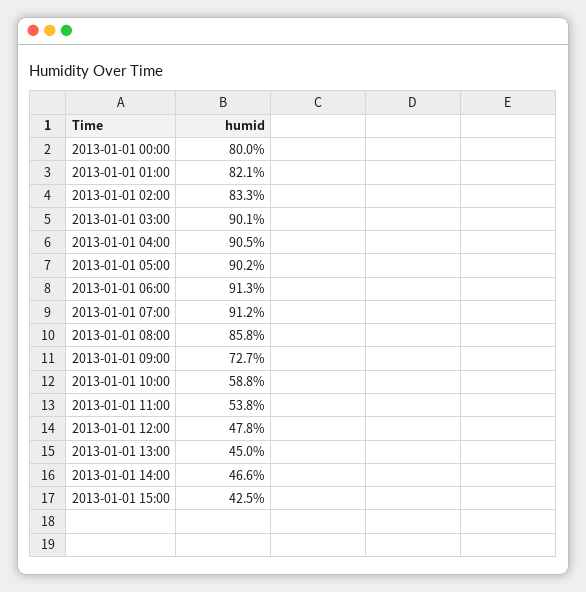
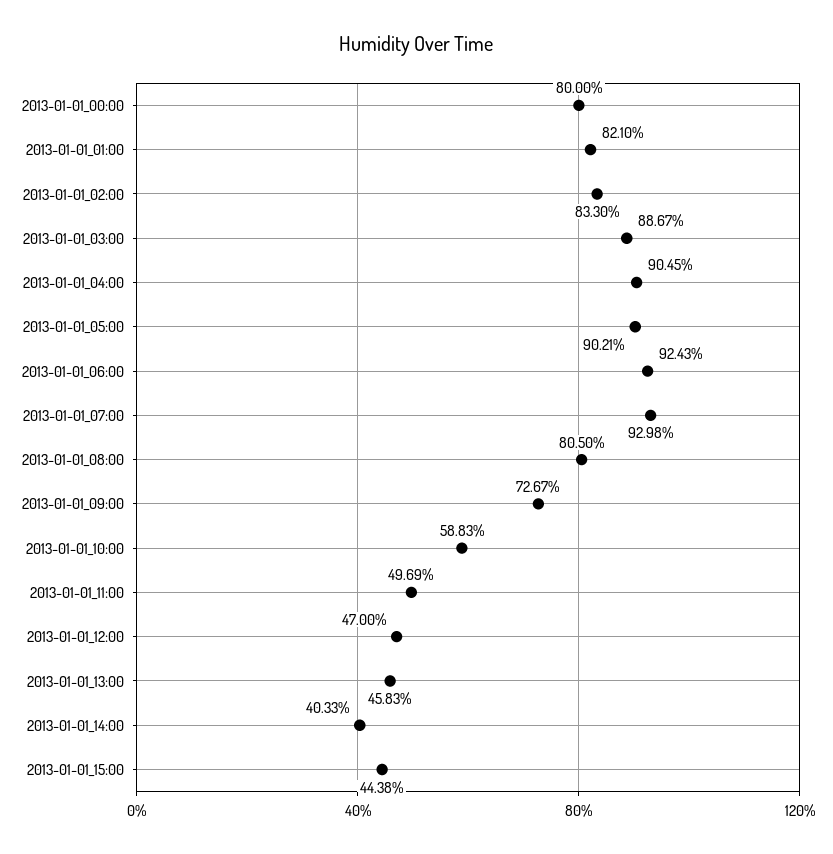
  {
    "2013-01-01 00:00": 80,
    "2013-01-01 01:00": 82.1,
    "2013-01-01 02:00": 83.3,
-   "2013-01-01 03:00": 90.1,
+   "2013-01-01 03:00": 88.67,
    "2013-01-01 04:00": 90.45,
    "2013-01-01 05:00": 90.21,
-   "2013-01-01 06:00": 91.3,
+   "2013-01-01 06:00": 92.43,
-   "2013-01-01 07:00": 91.2,
+   "2013-01-01 07:00": 92.98,
-   "2013-01-01 08:00": 85.8,
+   "2013-01-01 08:00": 80.5,
    "2013-01-01 09:00": 72.67,
    "2013-01-01 10:00": 58.83,
-   "2013-01-01 11:00": 53.8,
+   "2013-01-01 11:00": 49.69,
-   "2013-01-01 12:00": 47.8,
+   "2013-01-01 12:00": 47,
-   "2013-01-01 13:00": 45,
+   "2013-01-01 13:00": 45.83,
-   "2013-01-01 14:00": 46.6,
+   "2013-01-01 14:00": 40.33,
-   "2013-01-01 15:00": 42.5
+   "2013-01-01 15:00": 44.38
  }

